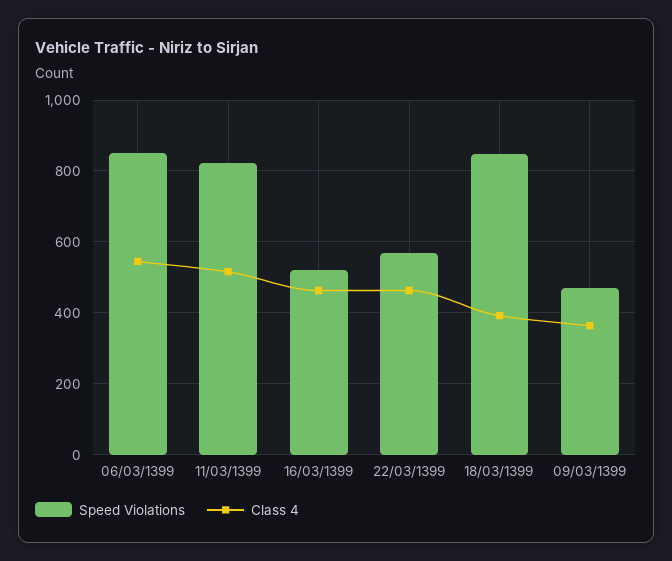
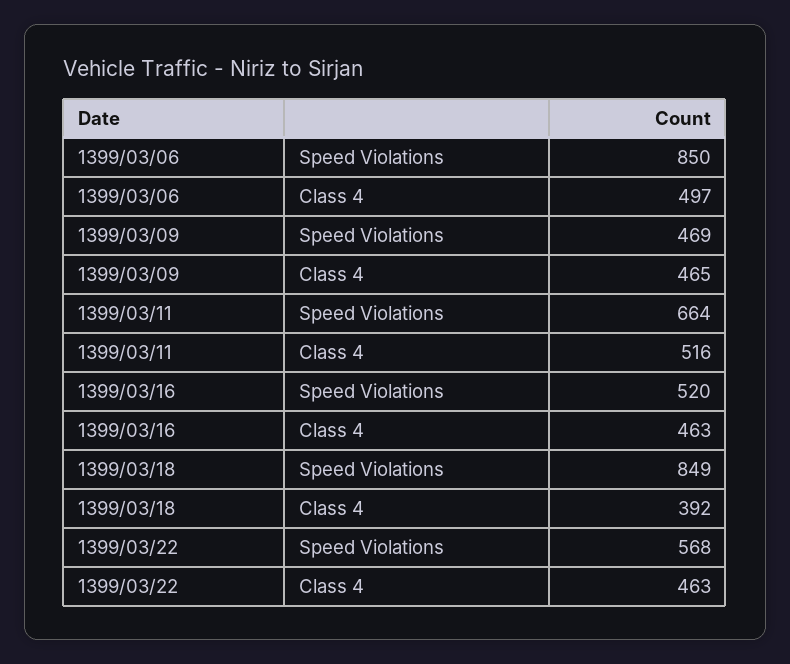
  {
    "Speed Violations": {
      "06/03/1399": 850,
-     "11/03/1399": 820,
+     "11/03/1399": 664,
      "16/03/1399": 520,
      "22/03/1399": 568,
      "18/03/1399": 849,
      "09/03/1399": 469
    },
    "Class 4": {
-     "06/03/1399": 540,
+     "06/03/1399": 497,
      "11/03/1399": 516,
      "16/03/1399": 463,
      "22/03/1399": 463,
      "18/03/1399": 392,
-     "09/03/1399": 360
+     "09/03/1399": 465
    }
  }

